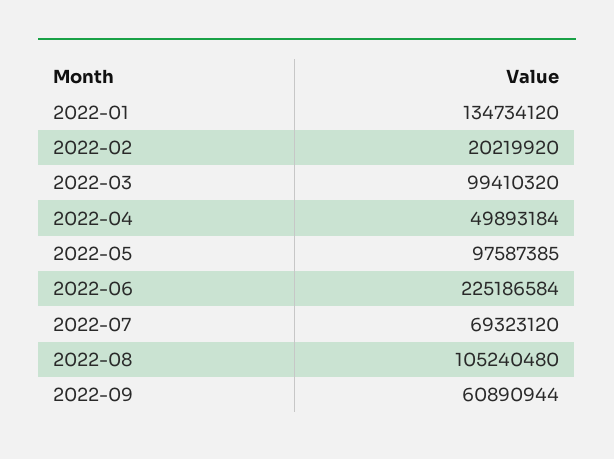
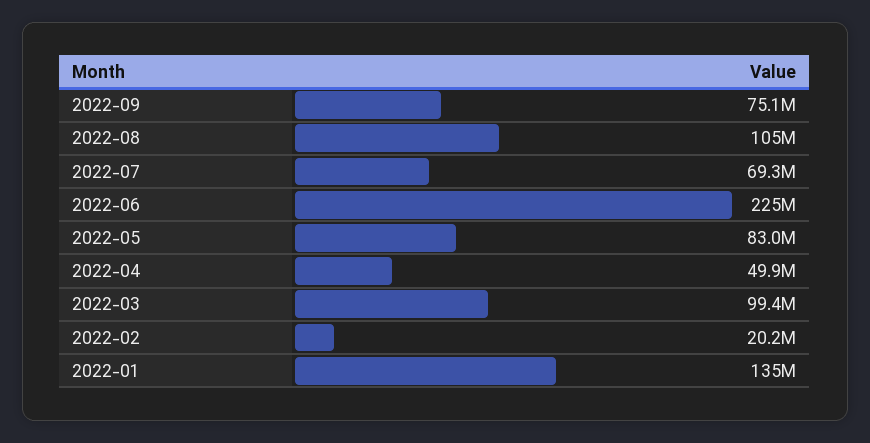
  {
    "2022-01": 134734120,
    "2022-02": 20219920,
    "2022-03": 99410320,
    "2022-04": 49893184,
-   "2022-05": 97587385,
+   "2022-05": 83000000,
    "2022-06": 225186584,
    "2022-07": 69323120,
    "2022-08": 105240480,
-   "2022-09": 60890944
+   "2022-09": 75100000
  }

